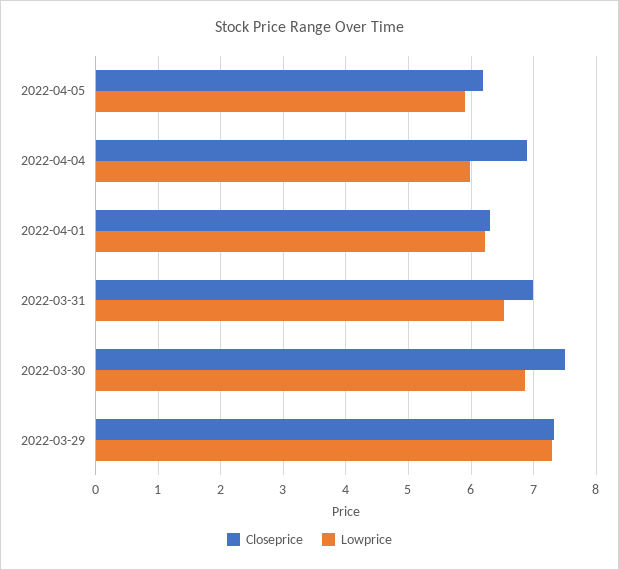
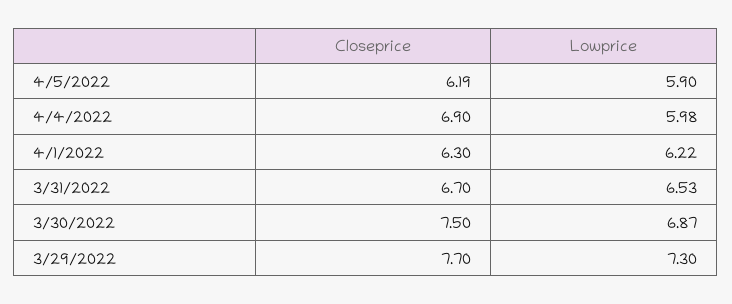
  {
    "Closeprice": {
      "2022-04-05": 6.19,
      "2022-04-04": 6.9,
      "2022-04-01": 6.3,
-     "2022-03-31": 7,
+     "2022-03-31": 6.7,
      "2022-03-30": 7.5,
-     "2022-03-29": 7.3
+     "2022-03-29": 7.7
    },
    "Lowprice": {
      "2022-04-05": 5.9,
      "2022-04-04": 5.98,
      "2022-04-01": 6.22,
      "2022-03-31": 6.53,
      "2022-03-30": 6.87,
      "2022-03-29": 7.3
    }
  }

